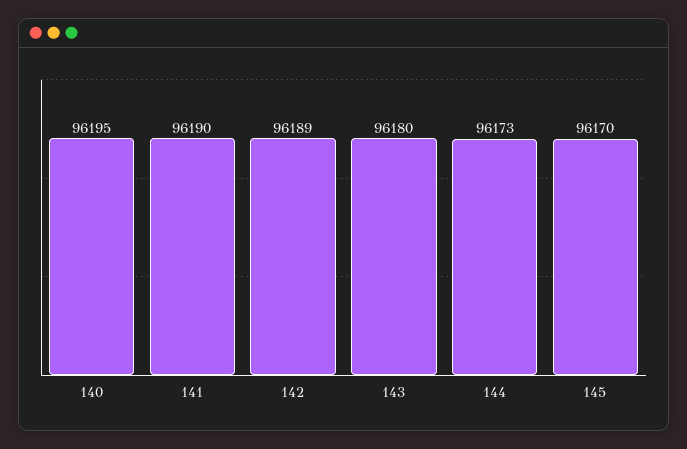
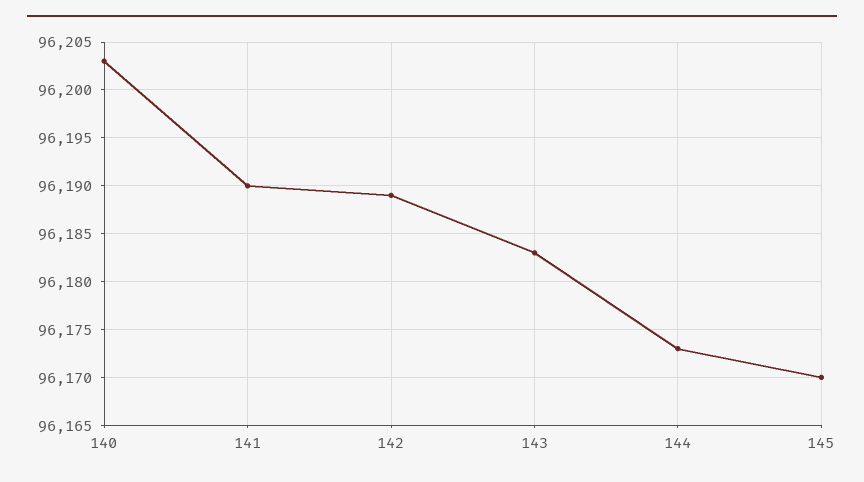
  {
-   "140": 96195,
+   "140": 96203,
    "141": 96190,
    "142": 96189,
-   "143": 96180,
+   "143": 96183,
    "144": 96173,
    "145": 96170
  }

